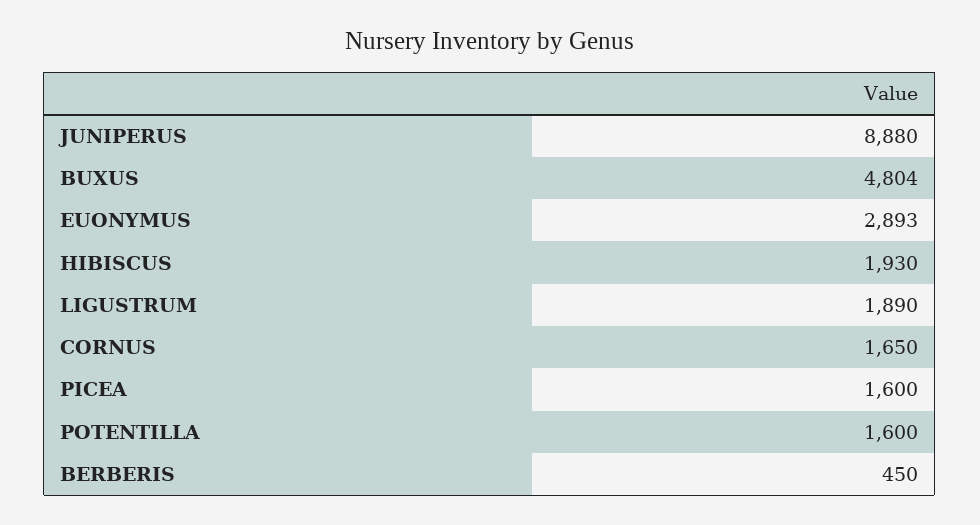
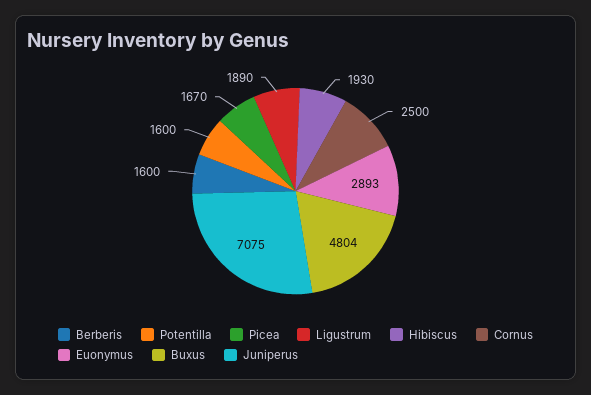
  {
-   "JUNIPERUS": 8880,
+   "JUNIPERUS": 7075,
    "BUXUS": 4804,
    "EUONYMUS": 2893,
    "HIBISCUS": 1930,
    "LIGUSTRUM": 1890,
-   "CORNUS": 1650,
+   "CORNUS": 2500,
-   "PICEA": 1600,
+   "PICEA": 1670,
    "POTENTILLA": 1600,
-   "BERBERIS": 450
+   "BERBERIS": 1600
  }

